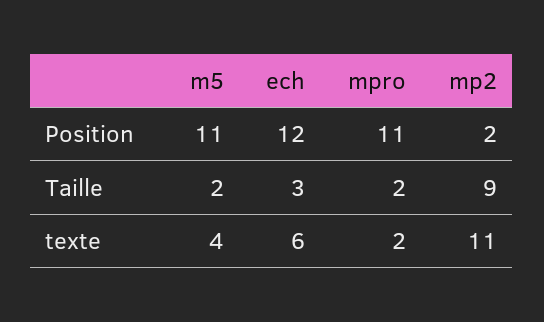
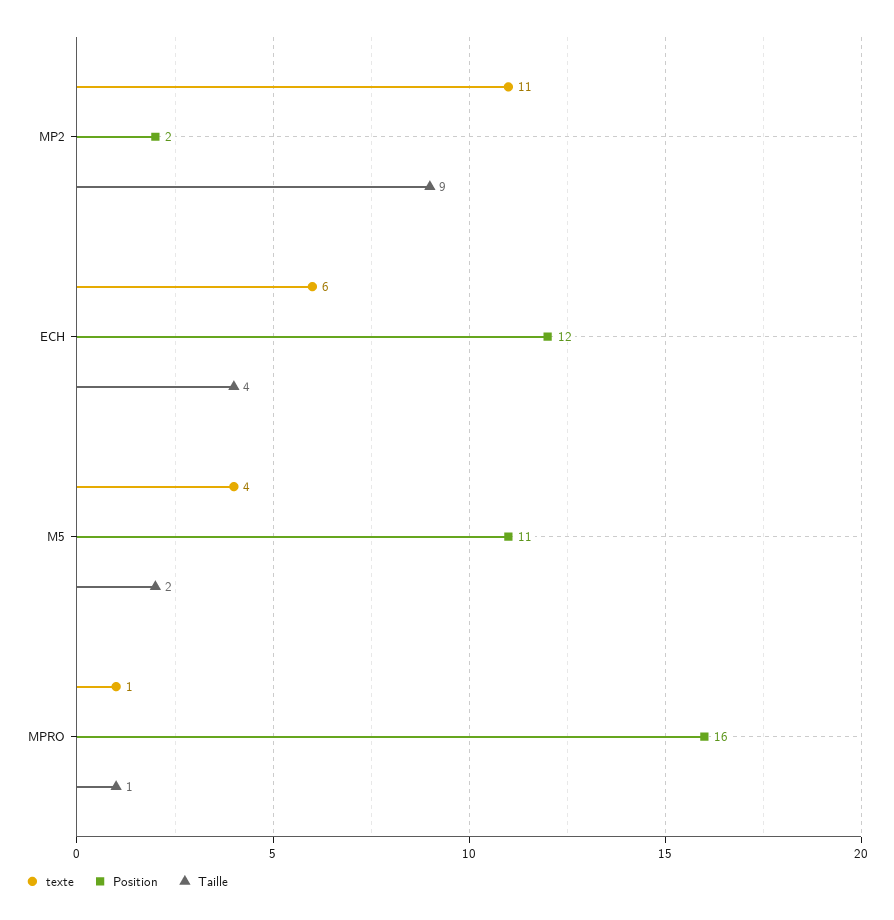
  {
    "Position": {
      "m5": 11,
      "ech": 12,
-     "mpro": 11,
+     "mpro": 16,
      "mp2": 2
    },
    "Taille": {
      "m5": 2,
-     "ech": 3,
+     "ech": 4,
-     "mpro": 2,
+     "mpro": 1,
      "mp2": 9
    },
    "texte": {
      "m5": 4,
      "ech": 6,
-     "mpro": 2,
+     "mpro": 1,
      "mp2": 11
    }
  }

